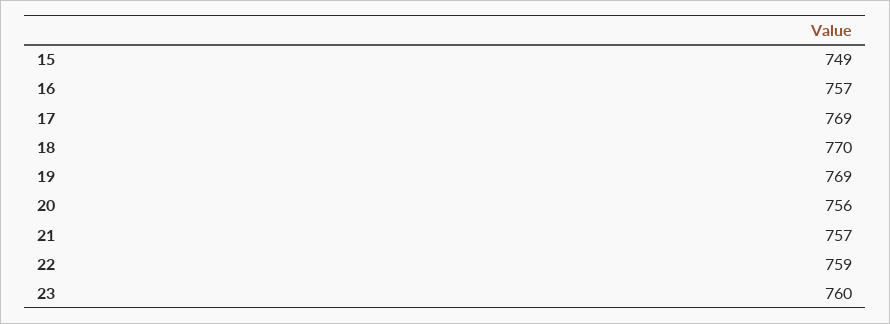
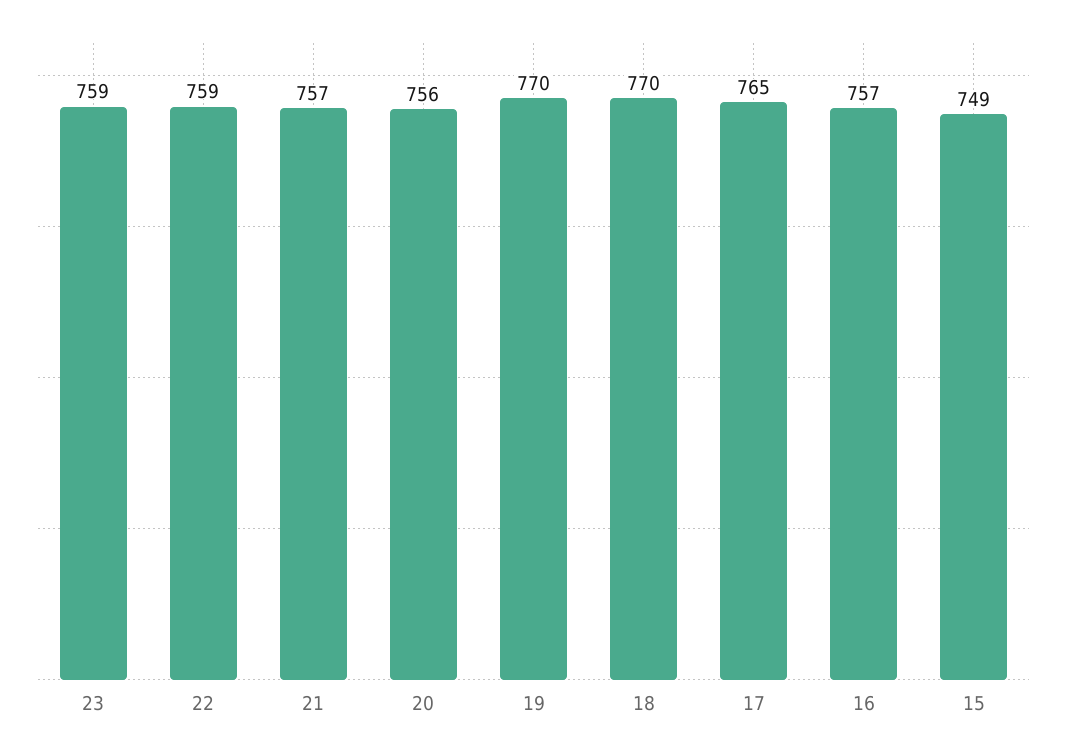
  {
    "15": 749,
    "16": 757,
-   "17": 769,
+   "17": 765,
    "18": 770,
-   "19": 769,
+   "19": 770,
    "20": 756,
    "21": 757,
    "22": 759,
-   "23": 760
+   "23": 759
  }

